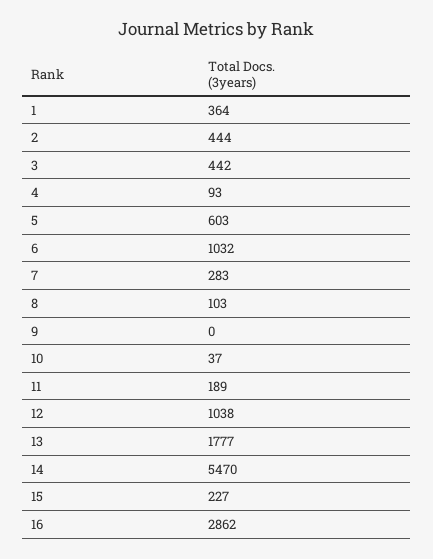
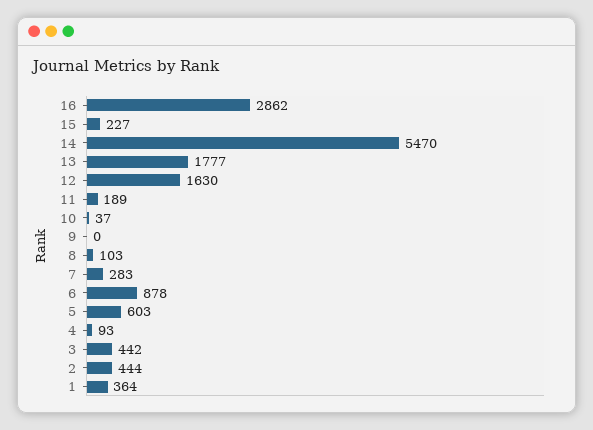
  {
    "1": 364,
    "2": 444,
    "3": 442,
    "4": 93,
    "5": 603,
-   "6": 1032,
+   "6": 878,
    "7": 283,
    "8": 103,
    "9": 0,
    "10": 37,
    "11": 189,
-   "12": 1038,
+   "12": 1630,
    "13": 1777,
    "14": 5470,
    "15": 227,
    "16": 2862
  }

